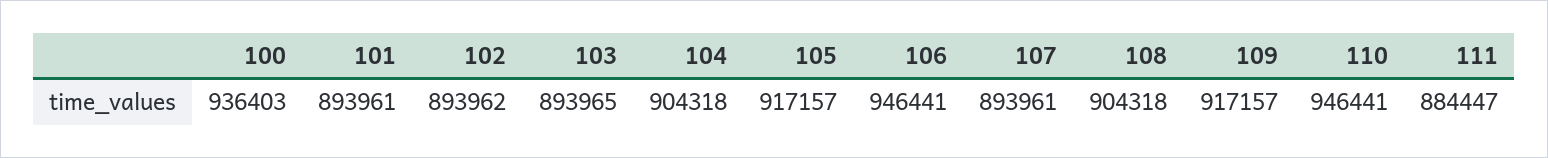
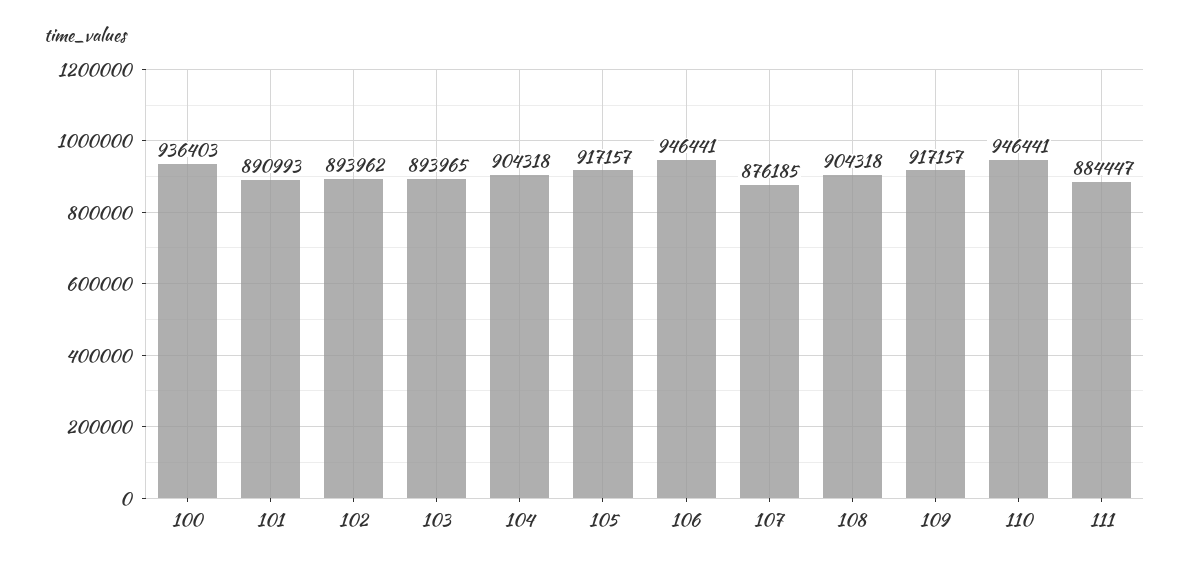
  {
    "100": 936403,
-   "101": 893961,
+   "101": 890993,
    "102": 893962,
    "103": 893965,
    "104": 904318,
    "105": 917157,
    "106": 946441,
-   "107": 893961,
+   "107": 876185,
    "108": 904318,
    "109": 917157,
    "110": 946441,
    "111": 884447
  }

